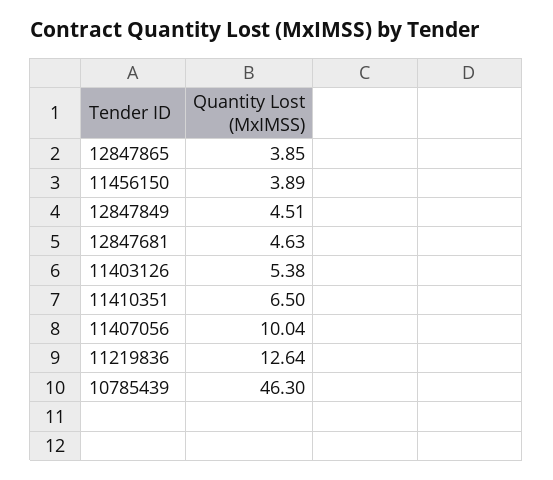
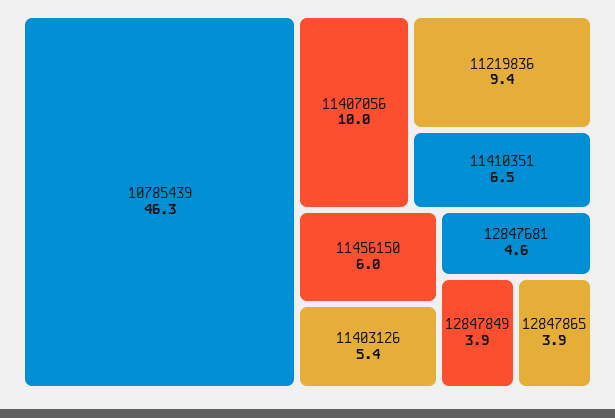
  {
    "12847865": 3.85,
-   "11456150": 3.89,
+   "11456150": 6,
-   "12847849": 4.51,
+   "12847849": 3.9,
    "12847681": 4.63,
    "11403126": 5.38,
    "11410351": 6.5,
    "11407056": 10.04,
-   "11219836": 12.64,
+   "11219836": 9.4,
    "10785439": 46.3
  }

